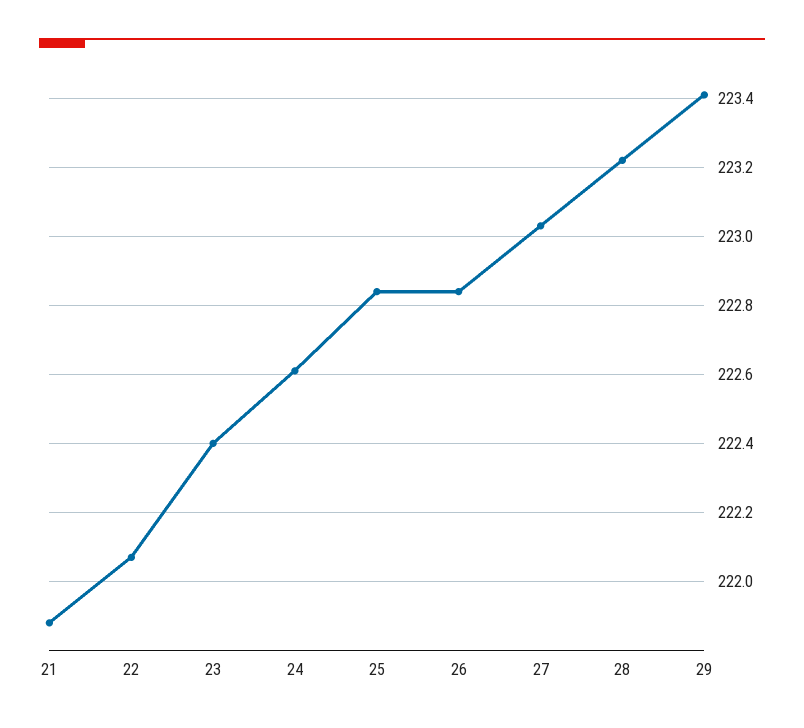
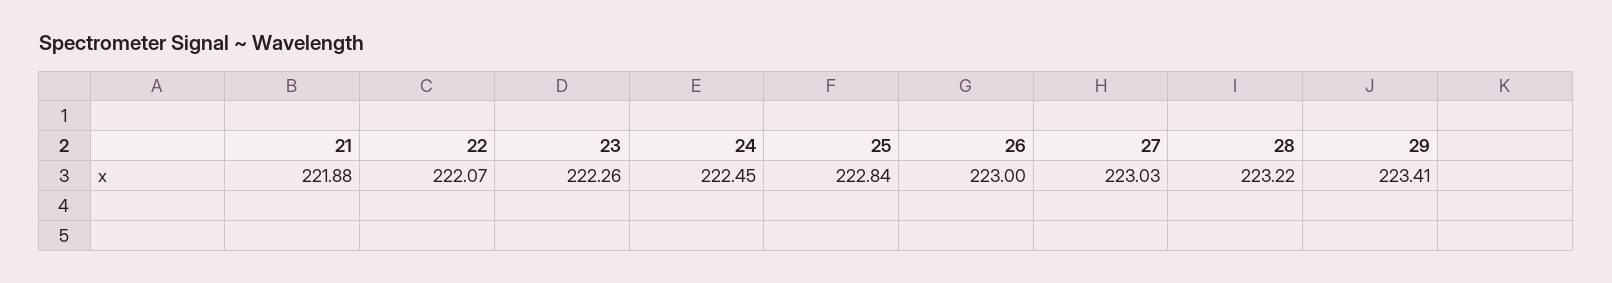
  {
    "21": 221.88,
    "22": 222.07,
-   "23": 222.4,
+   "23": 222.26,
-   "24": 222.6,
+   "24": 222.45,
    "25": 222.84,
-   "26": 222.85,
+   "26": 223,
    "27": 223.03,
    "28": 223.22,
    "29": 223.41
  }

